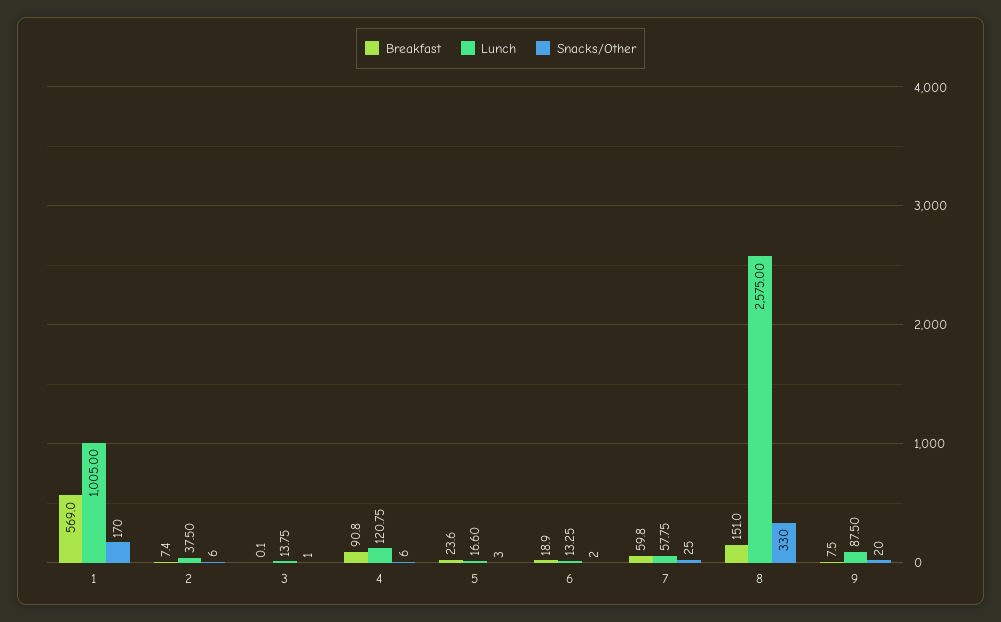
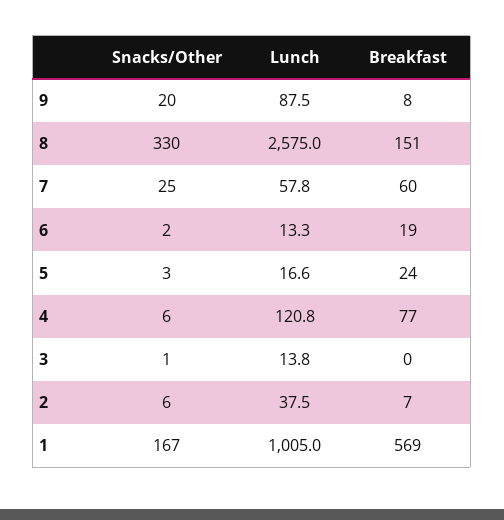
  {
    "Breakfast": {
      "1": 569,
      "2": 7.4,
      "3": 0.1,
-     "4": 90.8,
+     "4": 77,
      "5": 23.6,
      "6": 18.9,
      "7": 59.8,
      "8": 151,
      "9": 7.5
    },
    "Lunch": {
      "1": 1005,
      "2": 37.5,
      "3": 13.75,
      "4": 120.75,
      "5": 16.6,
      "6": 13.25,
      "7": 57.75,
      "8": 2575,
      "9": 87.5
    },
    "Snacks/Other": {
-     "1": 170,
+     "1": 167,
      "2": 6,
      "3": 1,
      "4": 6,
      "5": 3,
      "6": 2,
      "7": 25,
      "8": 330,
      "9": 20
    }
  }

